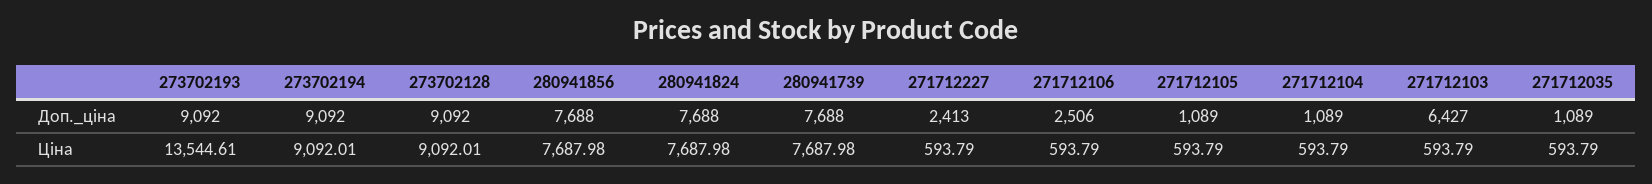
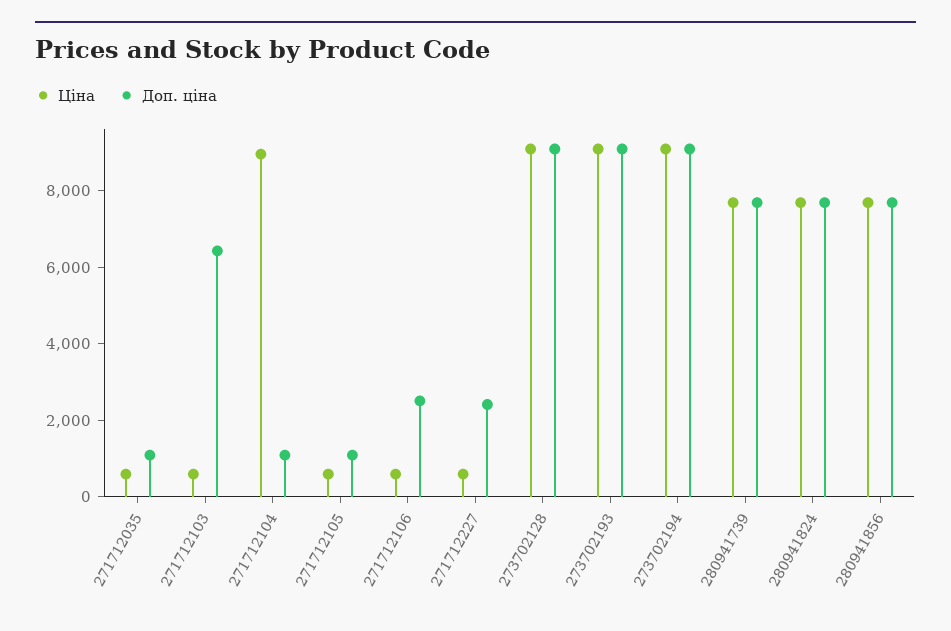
  {
    "Доп._ціна": {
      "273702193": 9092,
      "273702194": 9092,
      "273702128": 9092,
      "280941856": 7688,
      "280941824": 7688,
      "280941739": 7688,
      "271712227": 2413,
      "271712106": 2506,
      "271712105": 1089,
      "271712104": 1089,
      "271712103": 6427,
      "271712035": 1089
    },
    "Ціна": {
-     "273702193": 13544.61,
+     "273702193": 9000,
      "273702194": 9092.01,
      "273702128": 9092.01,
      "280941856": 7687.98,
      "280941824": 7687.98,
      "280941739": 7687.98,
      "271712227": 593.79,
      "271712106": 593.79,
      "271712105": 593.79,
-     "271712104": 593.79,
+     "271712104": 9000,
      "271712103": 593.79,
      "271712035": 593.79
    }
  }

